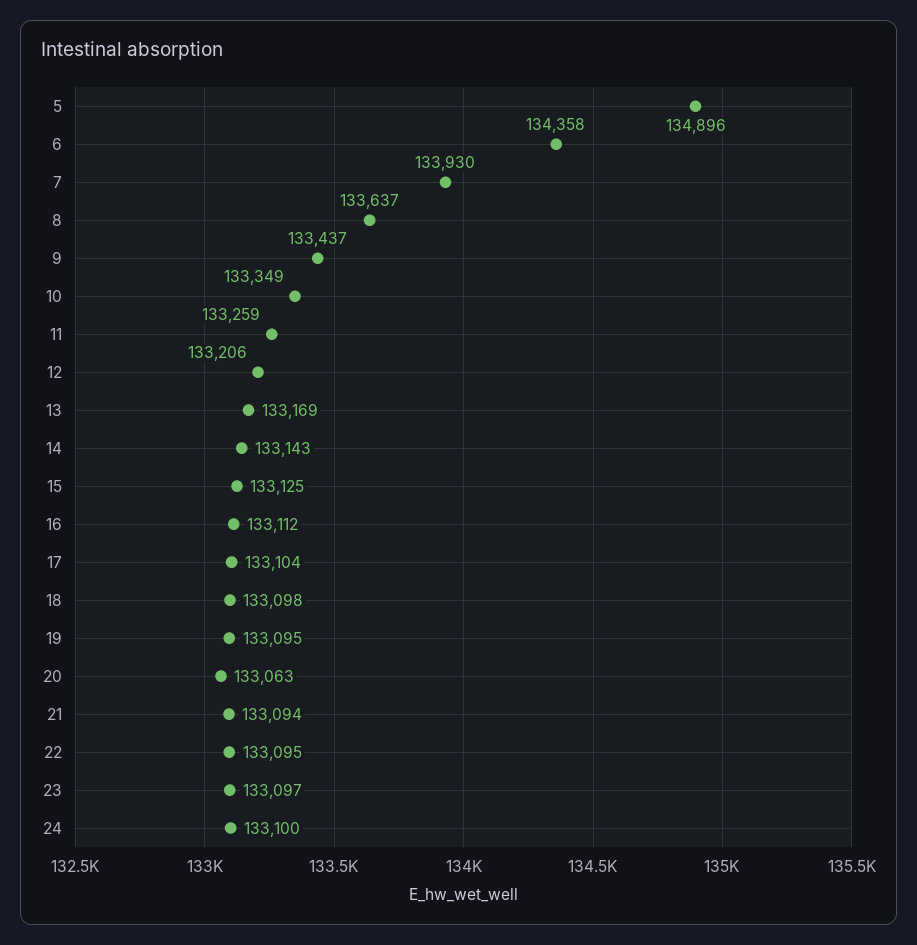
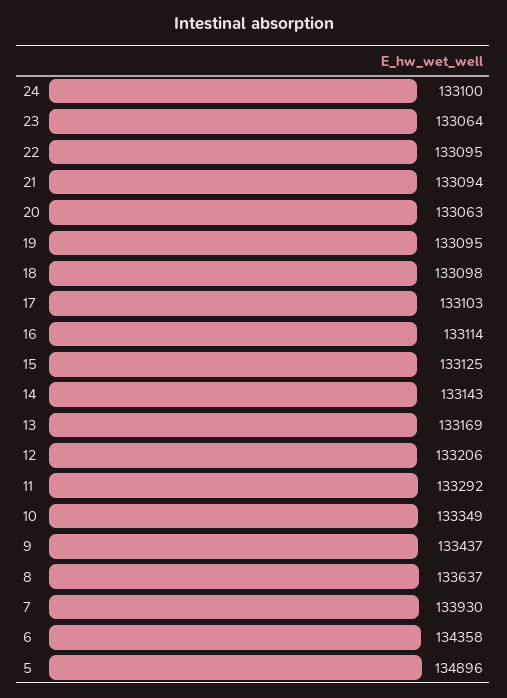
  {
    "5": 134896,
    "6": 134358,
    "7": 133930,
    "8": 133637,
    "9": 133437,
    "10": 133349,
-   "11": 133259,
+   "11": 133292,
    "12": 133206,
    "13": 133169,
    "14": 133143,
    "15": 133125,
-   "16": 133112,
+   "16": 133114,
-   "17": 133104,
+   "17": 133103,
    "18": 133098,
    "19": 133095,
    "20": 133063,
    "21": 133094,
    "22": 133095,
-   "23": 133097,
+   "23": 133064,
    "24": 133100
  }

